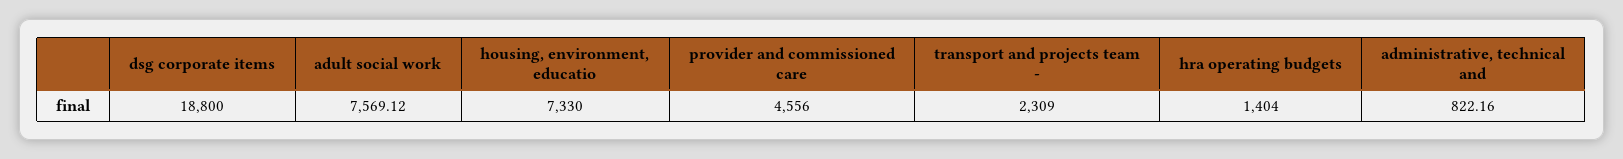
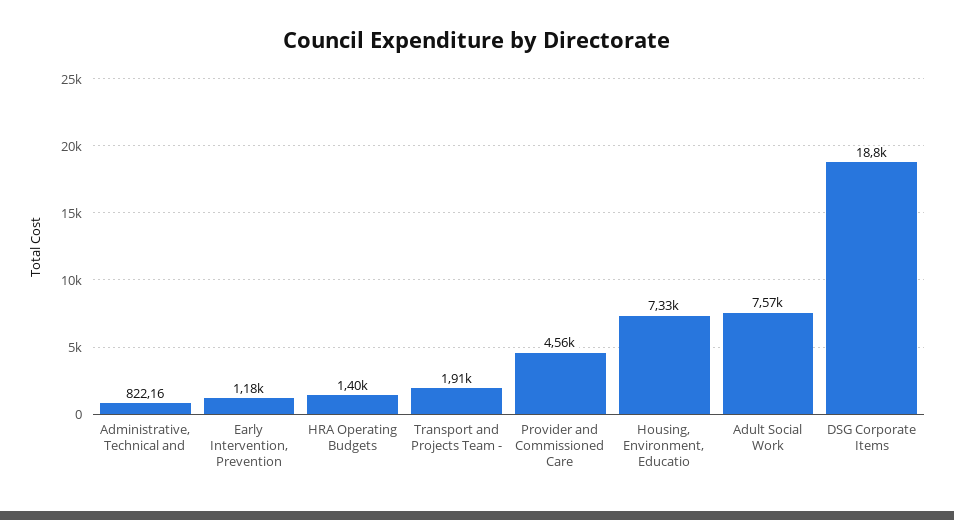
  {
    "dsg corporate items": 18800,
    "adult social work": 7569.12,
    "housing, environment, educatio": 7330,
    "provider and commissioned care": 4556,
-   "transport and projects team -": 2309,
+   "transport and projects team -": 1910,
    "hra operating budgets": 1404,
-   "administrative, technical and": 822.16
+   "administrative, technical and": 822.16,
+   "Early Intervention, Prevention": 1180
  }

